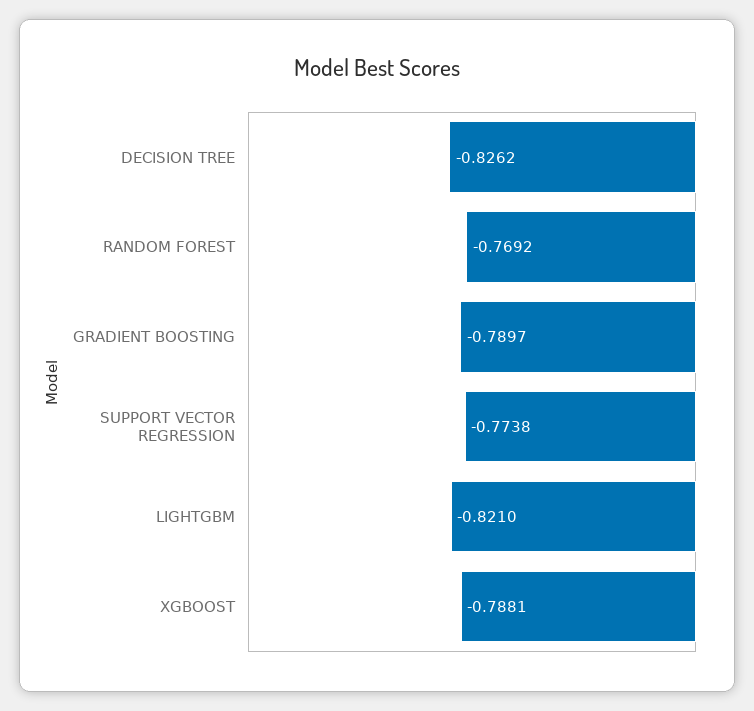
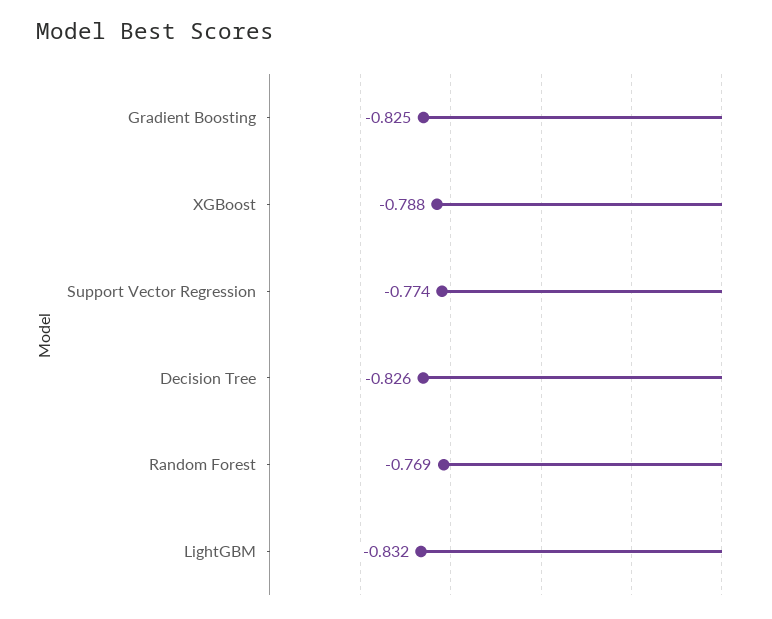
  {
    "DECISION TREE": -0.8262,
    "RANDOM FOREST": -0.7692,
-   "GRADIENT BOOSTING": -0.7897,
+   "GRADIENT BOOSTING": -0.825,
    "SUPPORT VECTOR REGRESSION": -0.7738,
-   "LIGHTGBM": -0.821,
+   "LIGHTGBM": -0.832,
    "XGBOOST": -0.7881
  }

